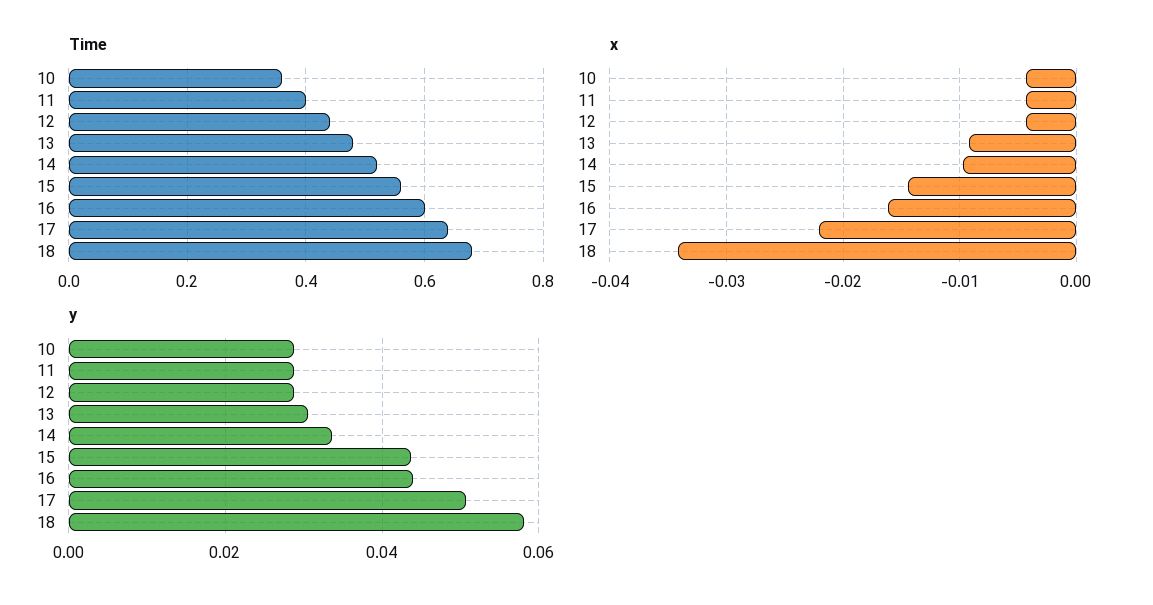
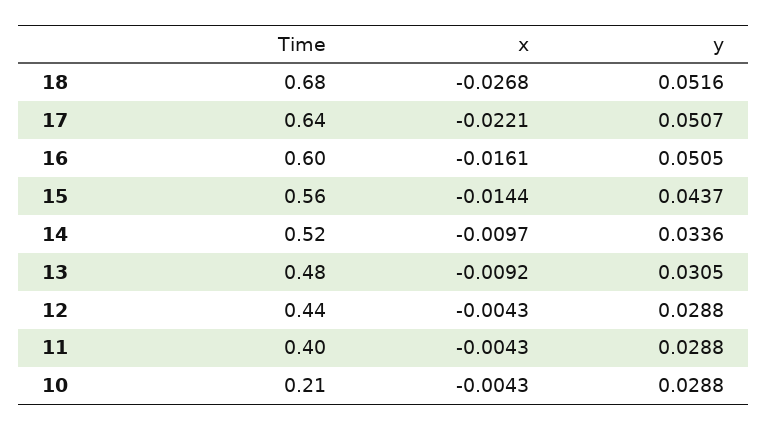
  {
    "Time": {
-     "10": 0.35,
+     "10": 0.21,
      "11": 0.4,
      "12": 0.44,
      "13": 0.48,
      "14": 0.52,
      "15": 0.56,
      "16": 0.6,
      "17": 0.64,
      "18": 0.68
    },
    "x": {
      "10": -0.0043,
      "11": -0.0043,
      "12": -0.0043,
      "13": -0.0092,
      "14": -0.0097,
      "15": -0.0144,
      "16": -0.0161,
      "17": -0.0221,
-     "18": -0.034
+     "18": -0.0268
    },
    "y": {
      "10": 0.0288,
      "11": 0.0288,
      "12": 0.0288,
      "13": 0.0305,
      "14": 0.0336,
      "15": 0.0437,
-     "16": 0.044,
+     "16": 0.0505,
      "17": 0.0507,
-     "18": 0.058
+     "18": 0.0516
    }
  }

